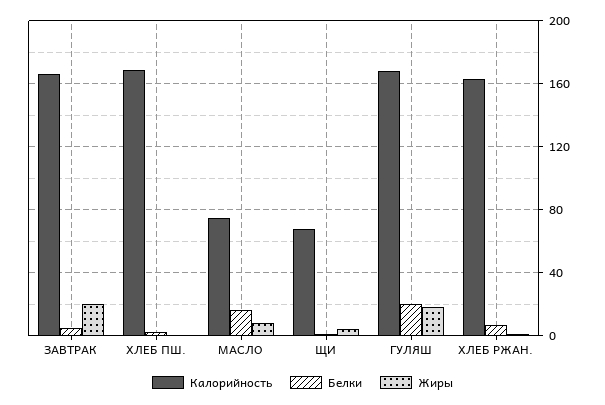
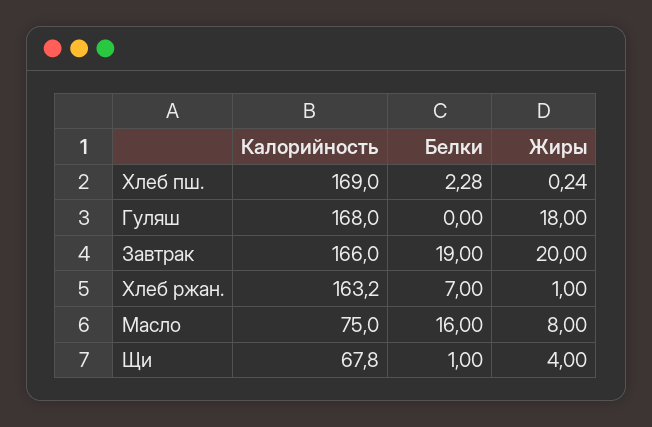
  {
    "Калорийность": {
      "ЗАВТРАК": 166,
      "ХЛЕБ ПШ.": 169,
      "МАСЛО": 75,
      "ЩИ": 67.8,
      "ГУЛЯШ": 168,
      "ХЛЕБ РЖАН.": 163.2
    },
    "Белки": {
-     "ЗАВТРАК": 5,
+     "ЗАВТРАК": 19,
      "ХЛЕБ ПШ.": 2.28,
      "МАСЛО": 16,
      "ЩИ": 1,
-     "ГУЛЯШ": 20,
+     "ГУЛЯШ": 0,
      "ХЛЕБ РЖАН.": 7
    },
    "Жиры": {
      "ЗАВТРАК": 20,
      "ХЛЕБ ПШ.": 0.24,
      "МАСЛО": 8,
      "ЩИ": 4,
      "ГУЛЯШ": 18,
      "ХЛЕБ РЖАН.": 1
    }
  }

